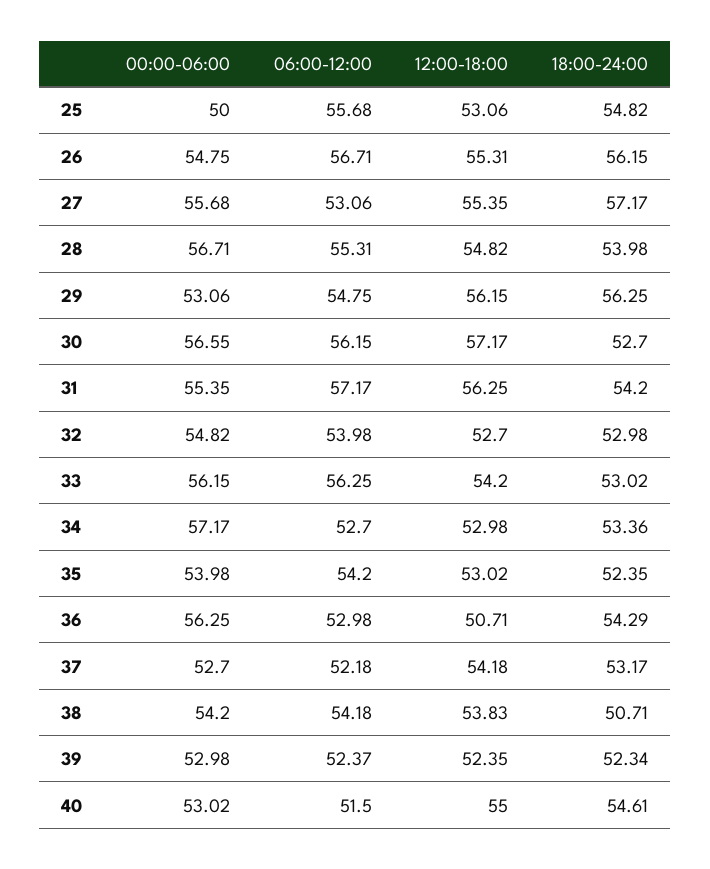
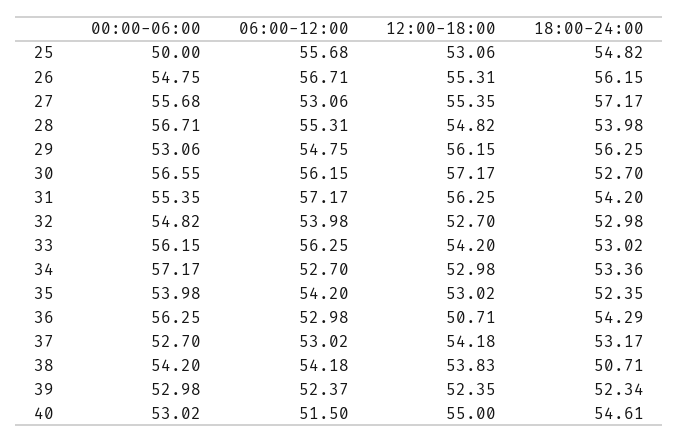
  {
    "00:00-06:00": {
      "25": 50,
      "26": 54.75,
      "27": 55.68,
      "28": 56.71,
      "29": 53.06,
      "30": 56.55,
      "31": 55.35,
      "32": 54.82,
      "33": 56.15,
      "34": 57.17,
      "35": 53.98,
      "36": 56.25,
      "37": 52.7,
      "38": 54.2,
      "39": 52.98,
      "40": 53.02
    },
    "06:00-12:00": {
      "25": 55.68,
      "26": 56.71,
      "27": 53.06,
      "28": 55.31,
      "29": 54.75,
      "30": 56.15,
      "31": 57.17,
      "32": 53.98,
      "33": 56.25,
      "34": 52.7,
      "35": 54.2,
      "36": 52.98,
-     "37": 52.18,
+     "37": 53.02,
      "38": 54.18,
      "39": 52.37,
      "40": 51.5
    },
    "12:00-18:00": {
      "25": 53.06,
      "26": 55.31,
      "27": 55.35,
      "28": 54.82,
      "29": 56.15,
      "30": 57.17,
      "31": 56.25,
      "32": 52.7,
      "33": 54.2,
      "34": 52.98,
      "35": 53.02,
      "36": 50.71,
      "37": 54.18,
      "38": 53.83,
      "39": 52.35,
      "40": 55
    },
    "18:00-24:00": {
      "25": 54.82,
      "26": 56.15,
      "27": 57.17,
      "28": 53.98,
      "29": 56.25,
      "30": 52.7,
      "31": 54.2,
      "32": 52.98,
      "33": 53.02,
      "34": 53.36,
      "35": 52.35,
      "36": 54.29,
      "37": 53.17,
      "38": 50.71,
      "39": 52.34,
      "40": 54.61
    }
  }

